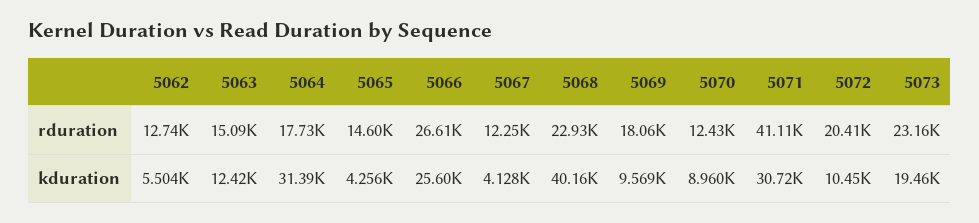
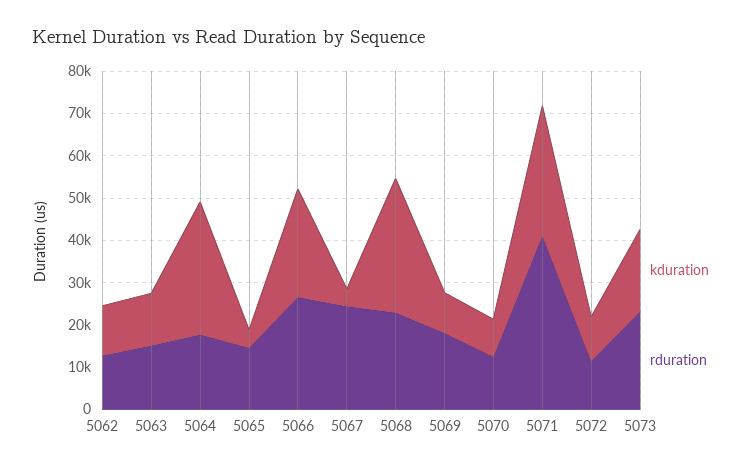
  {
    "rduration": {
      "5062": 12740,
      "5063": 15090,
      "5064": 17730,
      "5065": 14600,
      "5066": 26610,
-     "5067": 12250,
+     "5067": 24000,
      "5068": 22930,
      "5069": 18060,
      "5070": 12430,
      "5071": 41110,
-     "5072": 20410,
+     "5072": 12000,
      "5073": 23160
    },
    "kduration": {
-     "5062": 5504,
+     "5062": 12000,
      "5063": 12420,
      "5064": 31390,
      "5065": 4256,
      "5066": 25600,
      "5067": 4128,
-     "5068": 40160,
+     "5068": 32000,
      "5069": 9569,
      "5070": 8960,
      "5071": 30720,
      "5072": 10450,
      "5073": 19460
    }
  }

